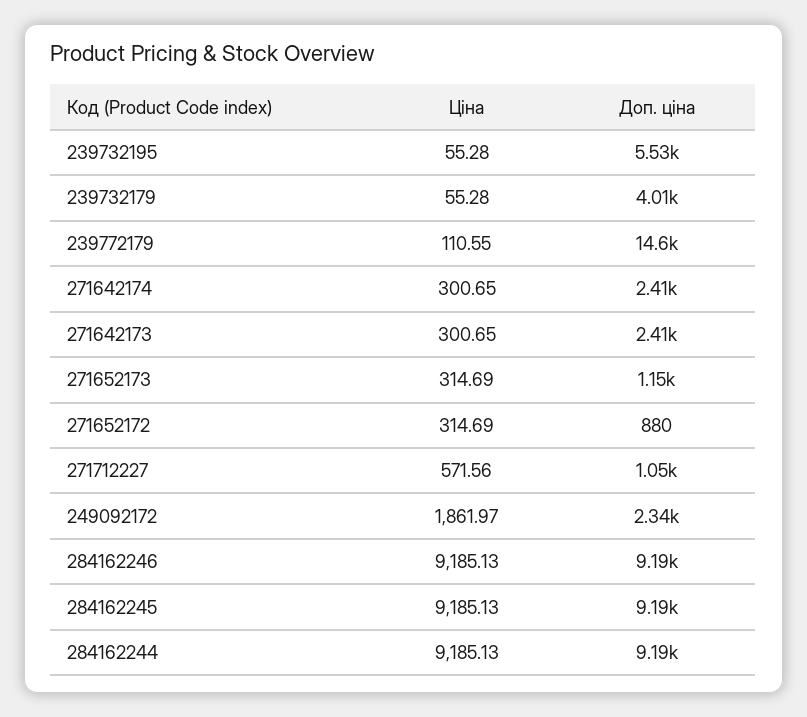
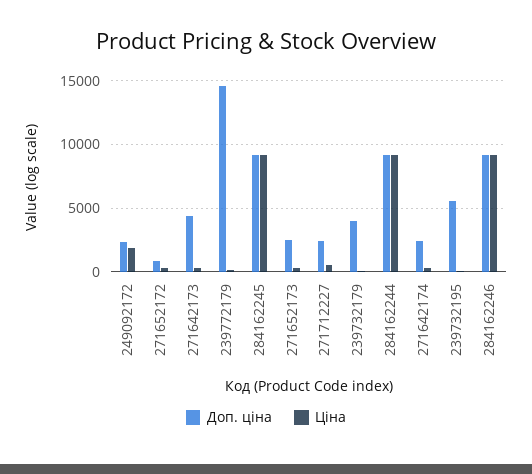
  {
    "Ціна": {
      "239732195": 55.28,
      "239732179": 55.28,
      "239772179": 110.55,
      "271642174": 300.65,
      "271642173": 300.65,
      "271652173": 314.69,
      "271652172": 314.69,
      "271712227": 571.56,
      "249092172": 1861.97,
      "284162246": 9185.13,
      "284162245": 9185.13,
      "284162244": 9185.13
    },
    "Доп. ціна": {
      "239732195": 5530,
      "239732179": 4010,
      "239772179": 14600,
      "271642174": 2410,
-     "271642173": 2410,
+     "271642173": 4500,
-     "271652173": 1150,
+     "271652173": 2500,
      "271652172": 880,
-     "271712227": 1050,
+     "271712227": 2500,
      "249092172": 2340,
      "284162246": 9190,
      "284162245": 9190,
      "284162244": 9190
    }
  }

